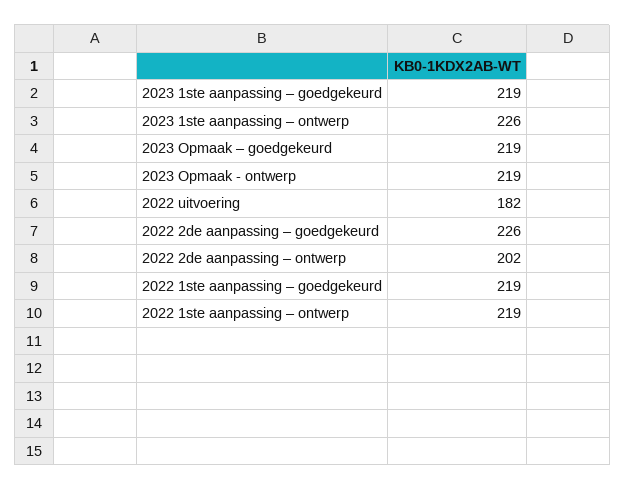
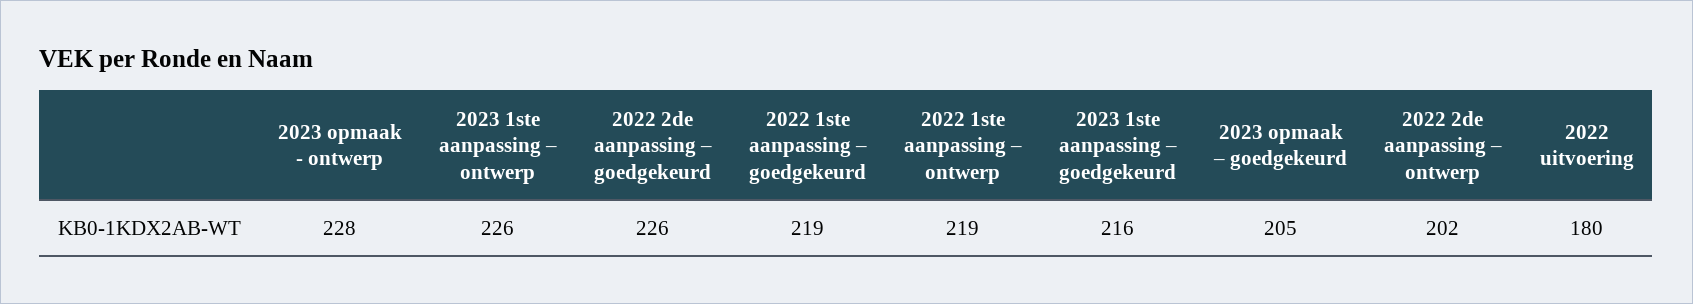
  {
-   "2023 1ste aanpassing – goedgekeurd": 219,
+   "2023 1ste aanpassing – goedgekeurd": 216,
    "2023 1ste aanpassing – ontwerp": 226,
-   "2023 Opmaak – goedgekeurd": 219,
+   "2023 Opmaak – goedgekeurd": 205,
-   "2023 Opmaak - ontwerp": 219,
+   "2023 Opmaak - ontwerp": 228,
-   "2022 uitvoering": 182,
+   "2022 uitvoering": 180,
    "2022 2de aanpassing – goedgekeurd": 226,
    "2022 2de aanpassing – ontwerp": 202,
    "2022 1ste aanpassing – goedgekeurd": 219,
    "2022 1ste aanpassing – ontwerp": 219
  }

